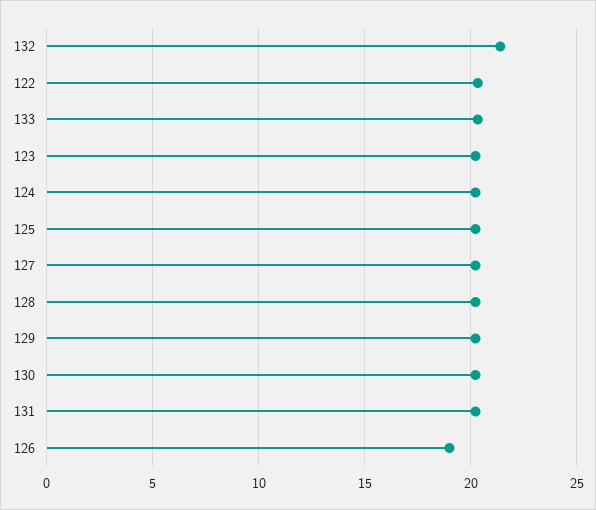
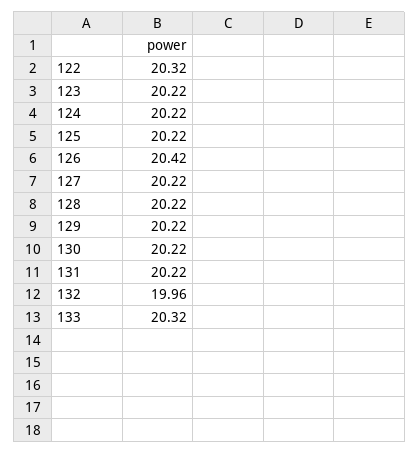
  {
-   "132": 21.5,
+   "132": 19.96,
    "122": 20.32,
    "133": 20.32,
    "123": 20.22,
    "124": 20.22,
    "125": 20.22,
    "127": 20.22,
    "128": 20.22,
    "129": 20.22,
    "130": 20.22,
    "131": 20.22,
-   "126": 19
+   "126": 20.42
  }

